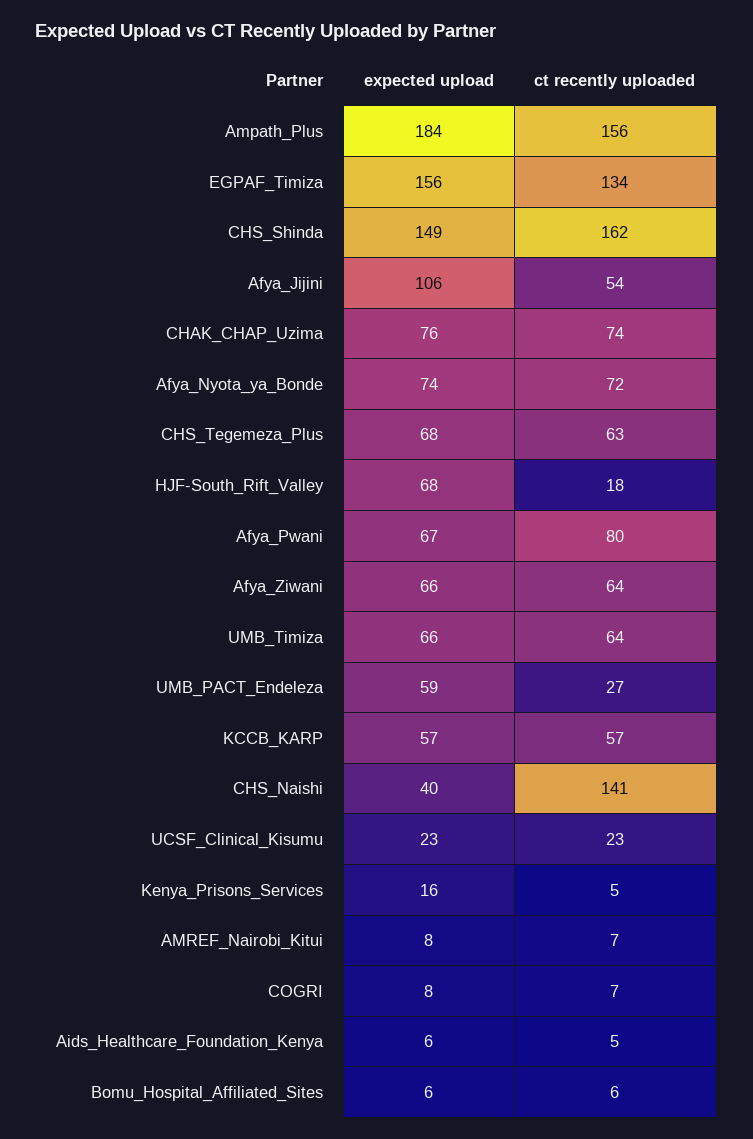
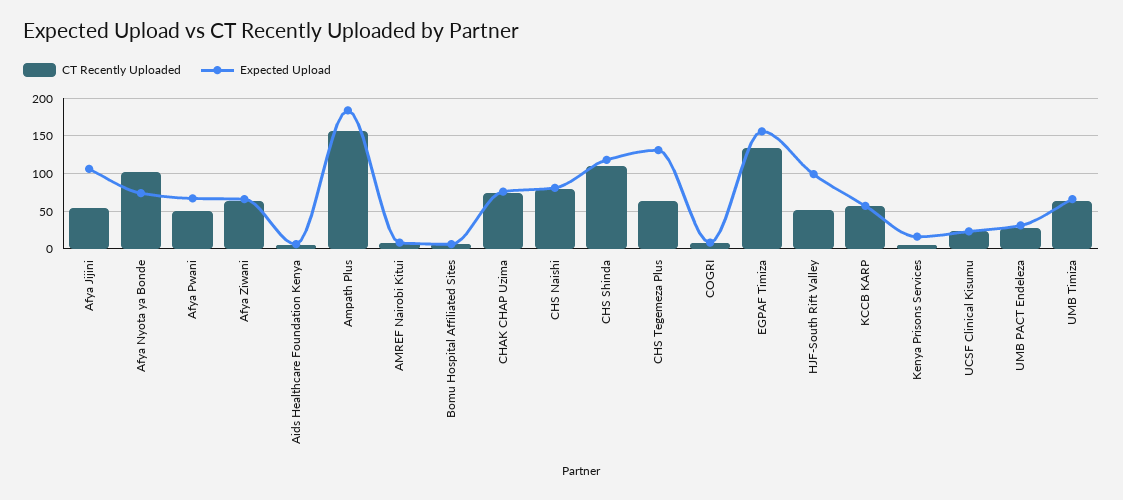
  {
    "expected upload": {
      "Ampath_Plus": 184,
      "EGPAF_Timiza": 156,
-     "CHS_Shinda": 149,
+     "CHS_Shinda": 120,
      "Afya_Jijini": 106,
      "CHAK_CHAP_Uzima": 76,
      "Afya_Nyota_ya_Bonde": 74,
-     "CHS_Tegemeza_Plus": 68,
+     "CHS_Tegemeza_Plus": 130,
-     "HJF-South_Rift_Valley": 68,
+     "HJF-South_Rift_Valley": 100,
      "Afya_Pwani": 67,
      "Afya_Ziwani": 66,
      "UMB_Timiza": 66,
-     "UMB_PACT_Endeleza": 59,
+     "UMB_PACT_Endeleza": 30,
      "KCCB_KARP": 57,
-     "CHS_Naishi": 40,
+     "CHS_Naishi": 80,
      "UCSF_Clinical_Kisumu": 23,
      "Kenya_Prisons_Services": 16,
      "AMREF_Nairobi_Kitui": 8,
      "COGRI": 8,
      "Aids_Healthcare_Foundation_Kenya": 6,
      "Bomu_Hospital_Affiliated_Sites": 6
    },
    "ct recently uploaded": {
      "Ampath_Plus": 156,
      "EGPAF_Timiza": 134,
-     "CHS_Shinda": 162,
+     "CHS_Shinda": 110,
      "Afya_Jijini": 54,
      "CHAK_CHAP_Uzima": 74,
-     "Afya_Nyota_ya_Bonde": 72,
+     "Afya_Nyota_ya_Bonde": 100,
      "CHS_Tegemeza_Plus": 63,
-     "HJF-South_Rift_Valley": 18,
+     "HJF-South_Rift_Valley": 50,
-     "Afya_Pwani": 80,
+     "Afya_Pwani": 50,
      "Afya_Ziwani": 64,
      "UMB_Timiza": 64,
      "UMB_PACT_Endeleza": 27,
      "KCCB_KARP": 57,
-     "CHS_Naishi": 141,
+     "CHS_Naishi": 80,
      "UCSF_Clinical_Kisumu": 23,
      "Kenya_Prisons_Services": 5,
      "AMREF_Nairobi_Kitui": 7,
      "COGRI": 7,
      "Aids_Healthcare_Foundation_Kenya": 5,
      "Bomu_Hospital_Affiliated_Sites": 6
    }
  }

